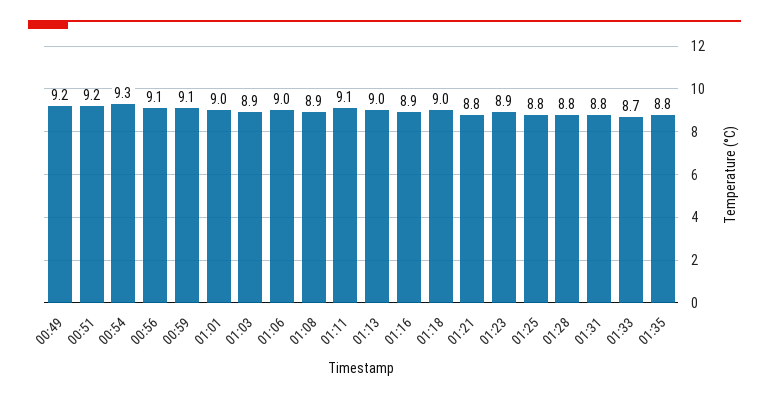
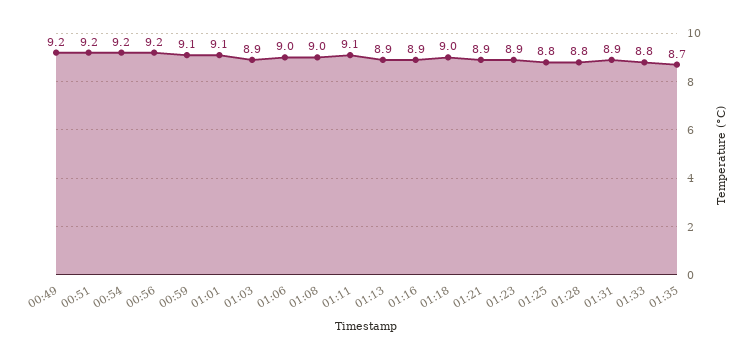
  {
    "00:49": 9.2,
    "00:51": 9.2,
-   "00:54": 9.3,
+   "00:54": 9.2,
-   "00:56": 9.1,
+   "00:56": 9.2,
    "00:59": 9.1,
-   "01:01": 9,
+   "01:01": 9.1,
    "01:03": 8.9,
    "01:06": 9,
-   "01:08": 8.9,
+   "01:08": 9,
    "01:11": 9.1,
-   "01:13": 9,
+   "01:13": 8.9,
    "01:16": 8.9,
    "01:18": 9,
-   "01:21": 8.8,
+   "01:21": 8.9,
    "01:23": 8.9,
    "01:25": 8.8,
    "01:28": 8.8,
-   "01:31": 8.8,
+   "01:31": 8.9,
-   "01:33": 8.7,
+   "01:33": 8.8,
-   "01:35": 8.8
+   "01:35": 8.7
  }

